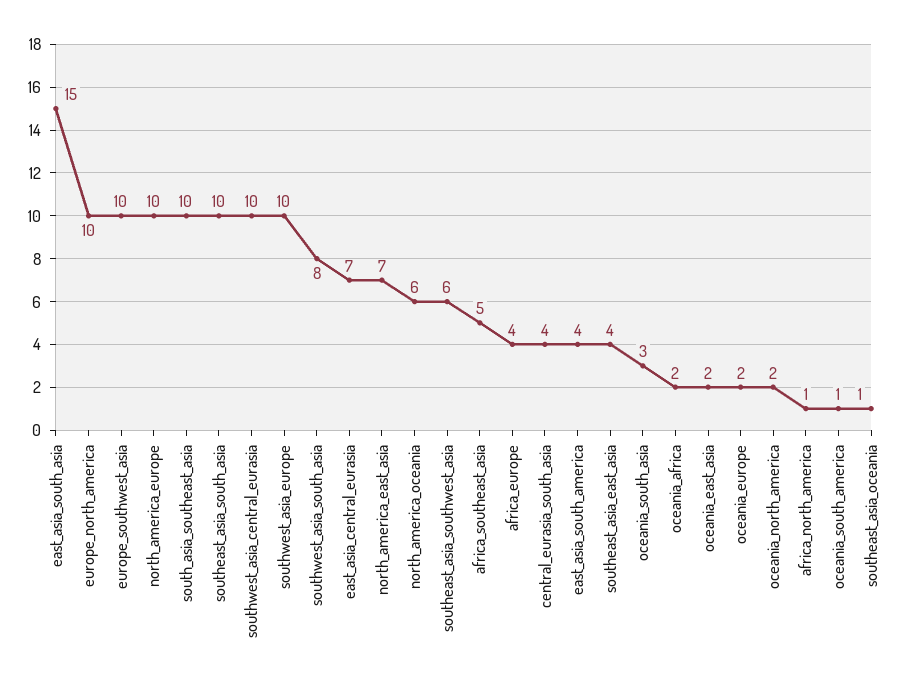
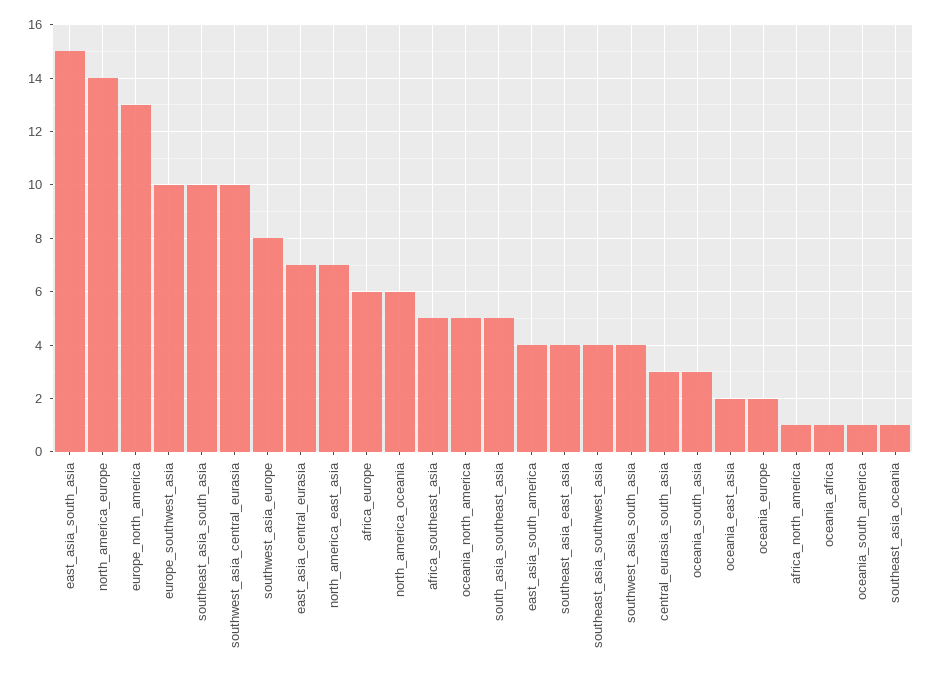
  {
    "east_asia_south_asia": 15,
-   "europe_north_america": 10,
+   "europe_north_america": 13,
    "europe_southwest_asia": 10,
-   "north_america_europe": 10,
+   "north_america_europe": 14,
-   "south_asia_southeast_asia": 10,
+   "south_asia_southeast_asia": 5,
    "southeast_asia_south_asia": 10,
    "southwest_asia_central_eurasia": 10,
-   "southwest_asia_europe": 10,
+   "southwest_asia_europe": 8,
-   "southwest_asia_south_asia": 8,
+   "southwest_asia_south_asia": 4,
    "east_asia_central_eurasia": 7,
    "north_america_east_asia": 7,
    "north_america_oceania": 6,
-   "southeast_asia_southwest_asia": 6,
+   "southeast_asia_southwest_asia": 4,
    "africa_southeast_asia": 5,
-   "africa_europe": 4,
+   "africa_europe": 6,
-   "central_eurasia_south_asia": 4,
+   "central_eurasia_south_asia": 3,
    "east_asia_south_america": 4,
    "southeast_asia_east_asia": 4,
    "oceania_south_asia": 3,
-   "oceania_africa": 2,
+   "oceania_africa": 1,
    "oceania_east_asia": 2,
    "oceania_europe": 2,
-   "oceania_north_america": 2,
+   "oceania_north_america": 5,
    "africa_north_america": 1,
    "oceania_south_america": 1,
    "southeast_asia_oceania": 1
  }

